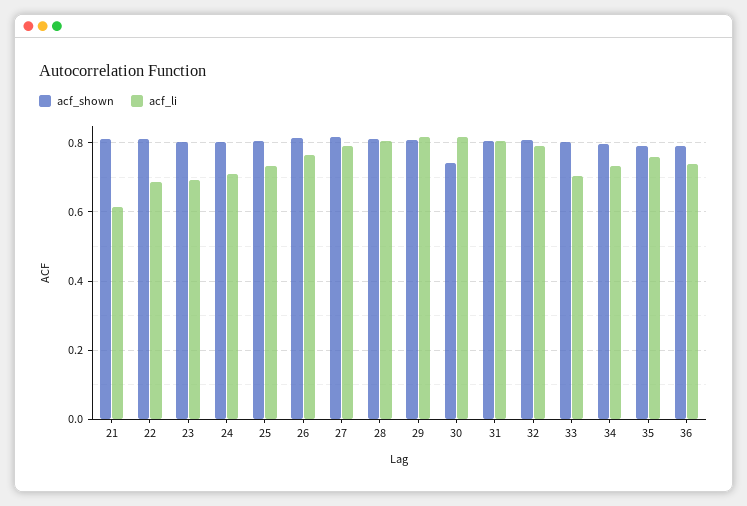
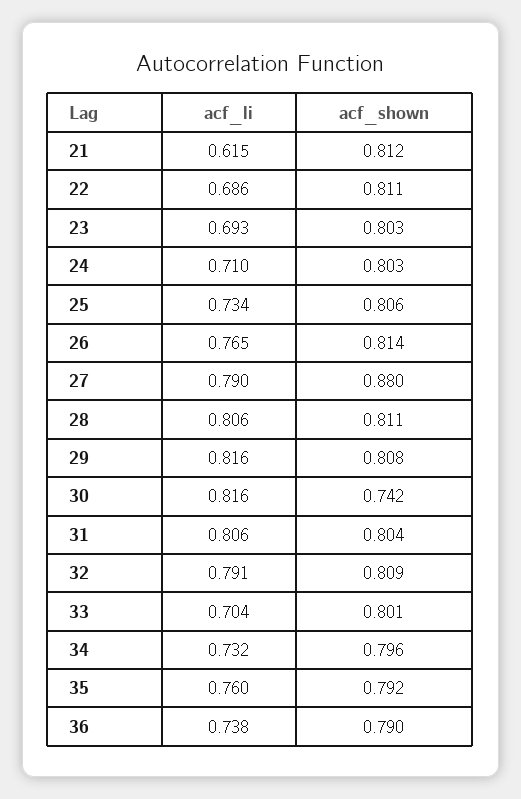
  {
    "acf_shown": {
      "21": 0.812,
      "22": 0.811,
      "23": 0.803,
      "24": 0.803,
      "25": 0.806,
      "26": 0.814,
-     "27": 0.82,
+     "27": 0.88,
      "28": 0.811,
      "29": 0.808,
      "30": 0.742,
      "31": 0.804,
      "32": 0.809,
      "33": 0.801,
      "34": 0.796,
      "35": 0.792,
      "36": 0.79
    },
    "acf_li": {
      "21": 0.615,
      "22": 0.686,
      "23": 0.693,
      "24": 0.71,
      "25": 0.734,
      "26": 0.765,
      "27": 0.79,
      "28": 0.806,
      "29": 0.816,
      "30": 0.816,
      "31": 0.806,
      "32": 0.791,
      "33": 0.704,
      "34": 0.732,
      "35": 0.76,
      "36": 0.738
    }
  }

